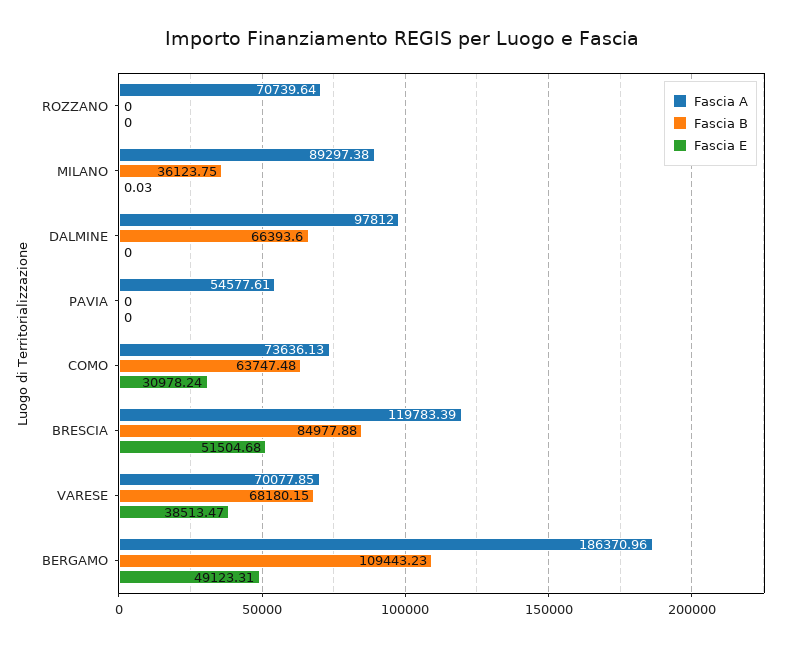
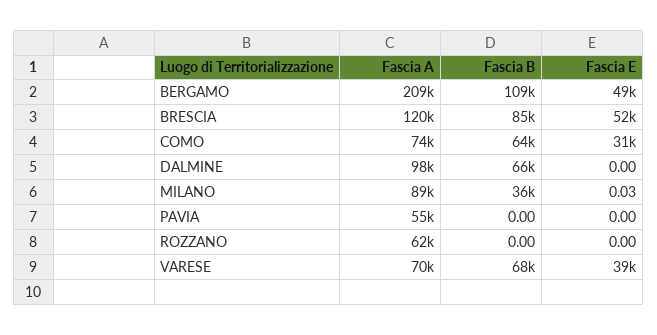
  {
    "Fascia A": {
-     "ROZZANO": 70739.64,
+     "ROZZANO": 62000,
      "MILANO": 89297.38,
      "DALMINE": 97812,
      "PAVIA": 54577.61,
      "COMO": 73636.13,
      "BRESCIA": 119783.39,
      "VARESE": 70077.85,
-     "BERGAMO": 186370.96
+     "BERGAMO": 209000
    },
    "Fascia B": {
      "ROZZANO": 0,
      "MILANO": 36123.75,
      "DALMINE": 66393.6,
      "PAVIA": 0,
      "COMO": 63747.48,
      "BRESCIA": 84977.88,
      "VARESE": 68180.15,
      "BERGAMO": 109443.23
    },
    "Fascia E": {
      "ROZZANO": 0,
      "MILANO": 0.03,
      "DALMINE": 0,
      "PAVIA": 0,
      "COMO": 30978.24,
      "BRESCIA": 51504.68,
      "VARESE": 38513.47,
      "BERGAMO": 49123.31
    }
  }

